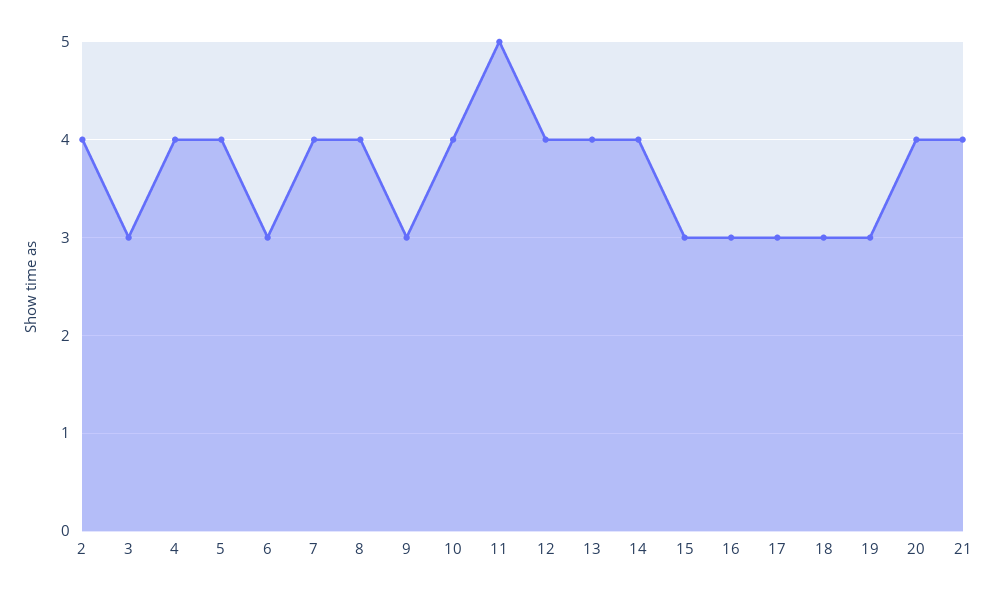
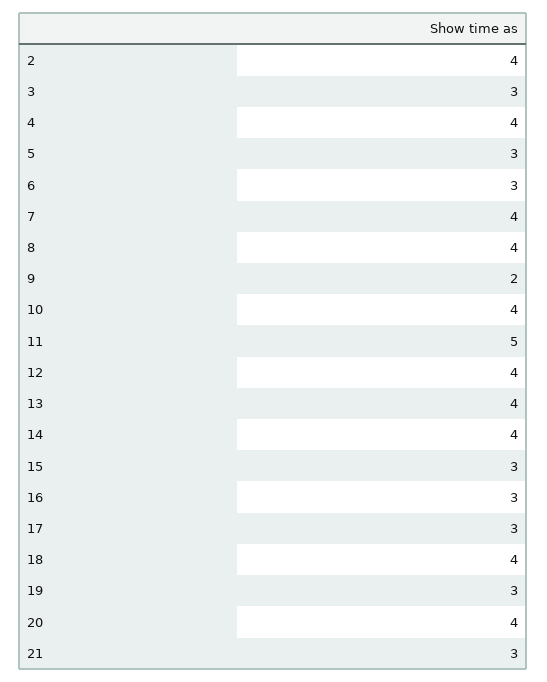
  {
    "2": 4,
    "3": 3,
    "4": 4,
-   "5": 4,
+   "5": 3,
    "6": 3,
    "7": 4,
    "8": 4,
-   "9": 3,
+   "9": 2,
    "10": 4,
    "11": 5,
    "12": 4,
    "13": 4,
    "14": 4,
    "15": 3,
    "16": 3,
    "17": 3,
-   "18": 3,
+   "18": 4,
    "19": 3,
    "20": 4,
-   "21": 4
+   "21": 3
  }

